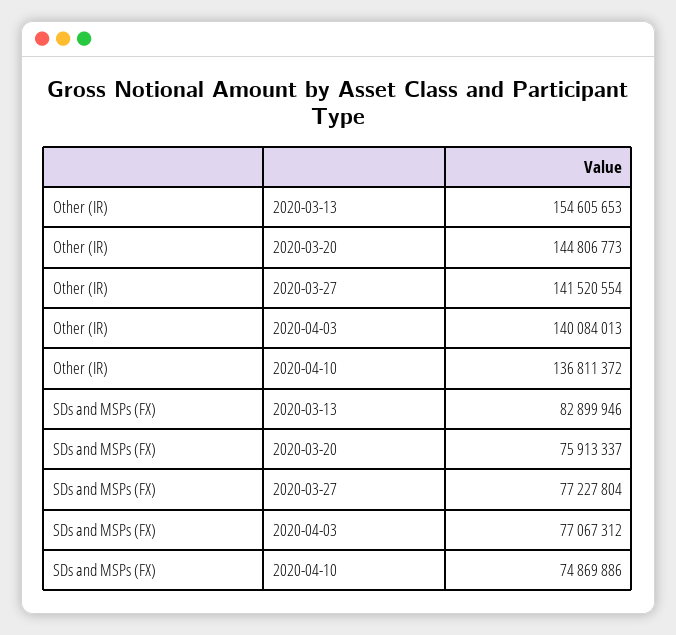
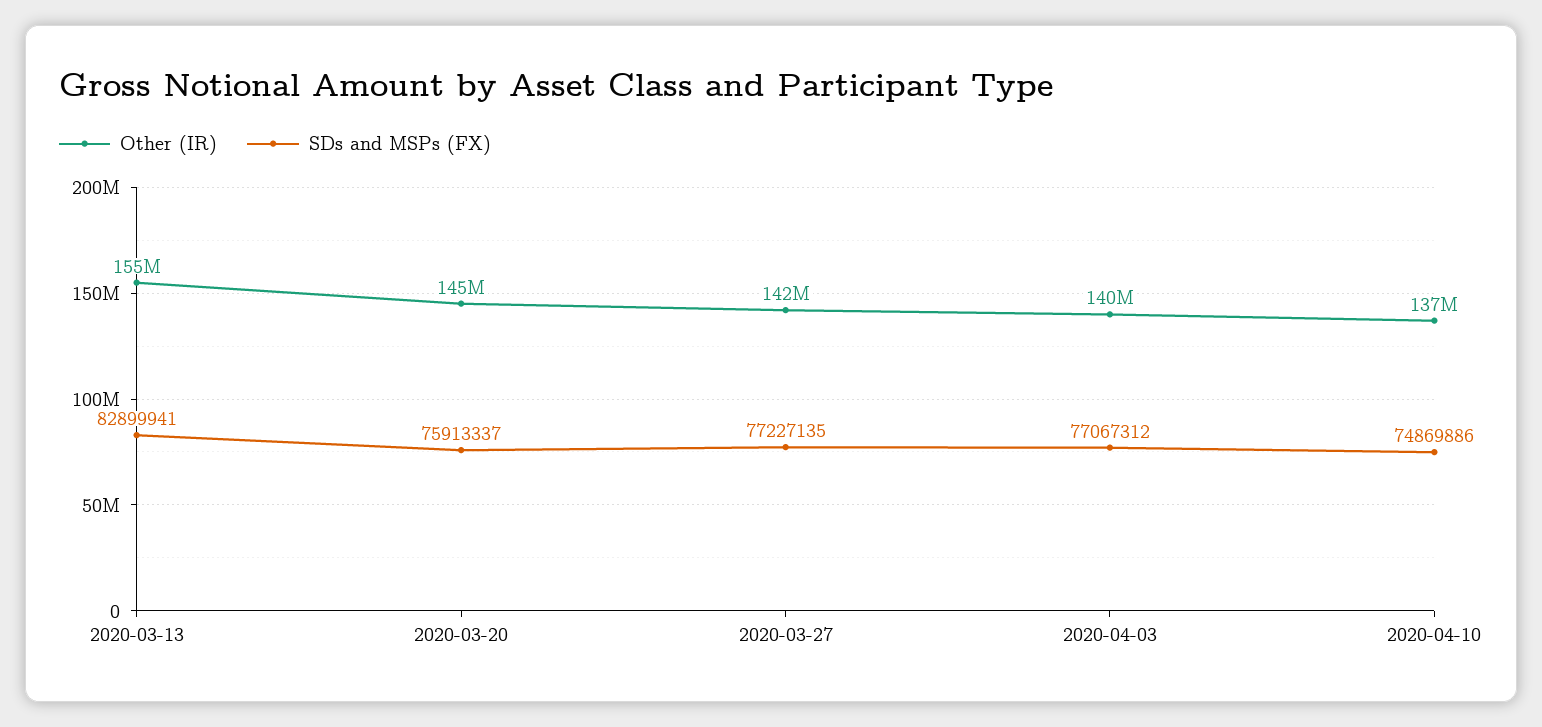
  {
    "Other (IR)": {
      "2020-03-13": 154605653,
      "2020-03-20": 144806773,
      "2020-03-27": 141520554,
      "2020-04-03": 140084013,
      "2020-04-10": 136811372
    },
    "SDs and MSPs (FX)": {
-     "2020-03-13": 82899946,
+     "2020-03-13": 82899941,
      "2020-03-20": 75913337,
-     "2020-03-27": 77227804,
+     "2020-03-27": 77227135,
      "2020-04-03": 77067312,
      "2020-04-10": 74869886
    }
  }

